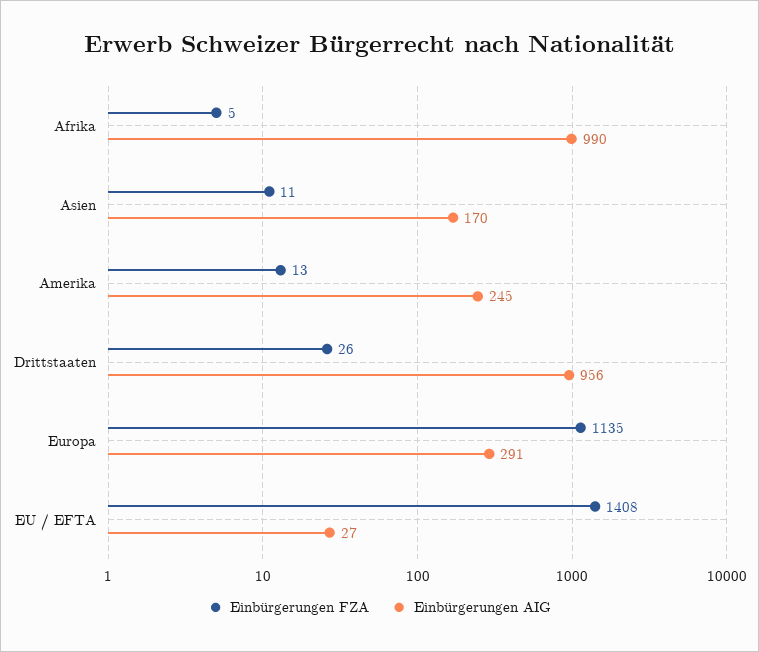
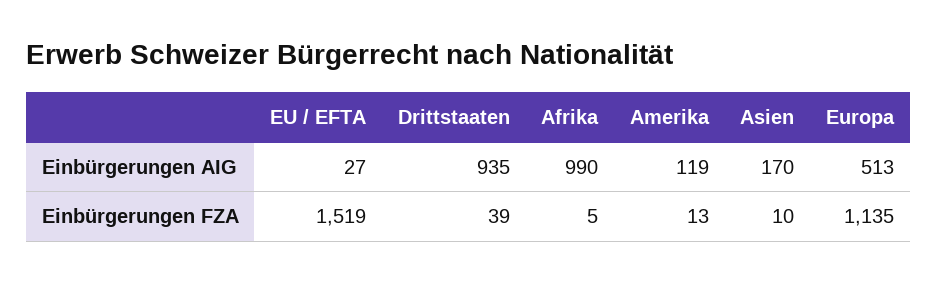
  {
    "Einbürgerungen FZA": {
      "Afrika": 5,
-     "Asien": 11,
+     "Asien": 10,
      "Amerika": 13,
-     "Drittstaaten": 26,
+     "Drittstaaten": 39,
      "Europa": 1135,
-     "EU / EFTA": 1408
+     "EU / EFTA": 1519
    },
    "Einbürgerungen AIG": {
      "Afrika": 990,
      "Asien": 170,
-     "Amerika": 245,
+     "Amerika": 119,
-     "Drittstaaten": 956,
+     "Drittstaaten": 935,
-     "Europa": 291,
+     "Europa": 513,
      "EU / EFTA": 27
    }
  }

